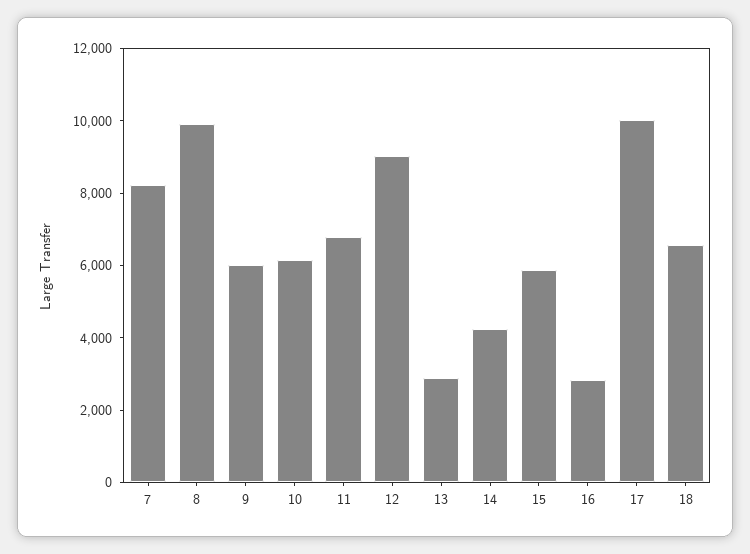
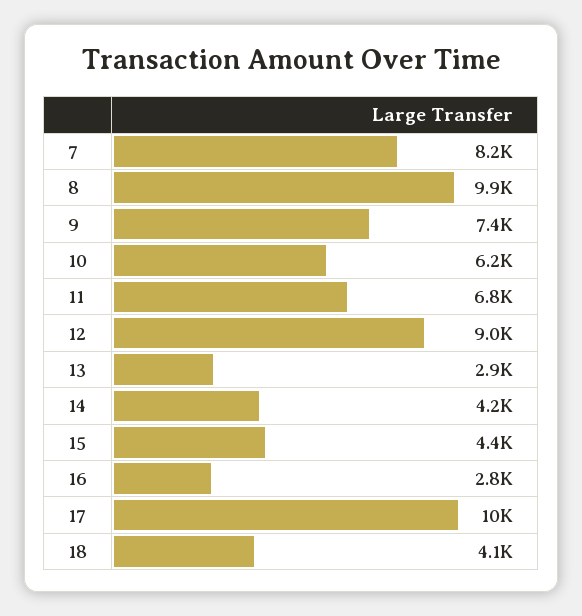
  {
    "7": 8200,
    "8": 9900,
-   "9": 6000,
+   "9": 7400,
    "10": 6200,
    "11": 6800,
    "12": 9000,
    "13": 2900,
    "14": 4200,
-   "15": 6000,
+   "15": 4400,
    "16": 2800,
    "17": 10000,
-   "18": 6500
+   "18": 4100
  }

